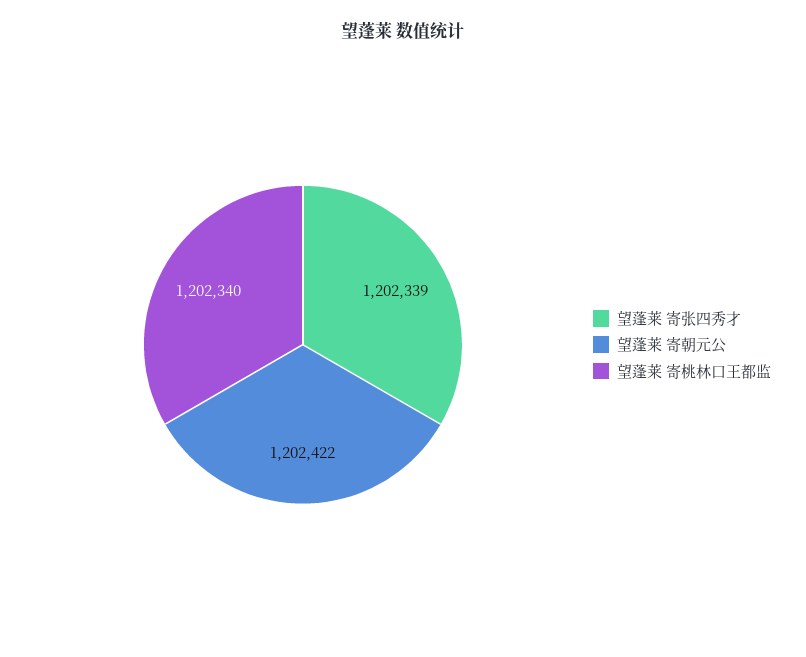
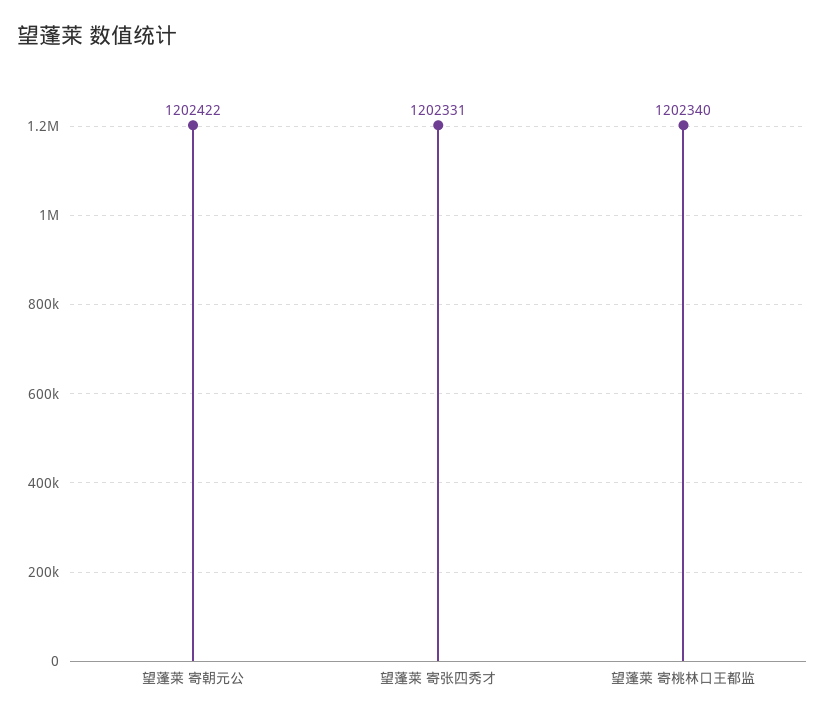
  {
-   "望蓬莱 寄张四秀才": 1202339,
+   "望蓬莱 寄张四秀才": 1202331,
    "望蓬莱 寄朝元公": 1202422,
    "望蓬莱 寄桃林口王都监": 1202340
  }

